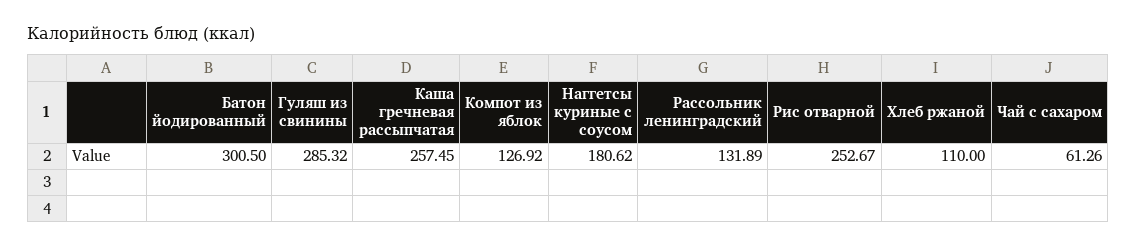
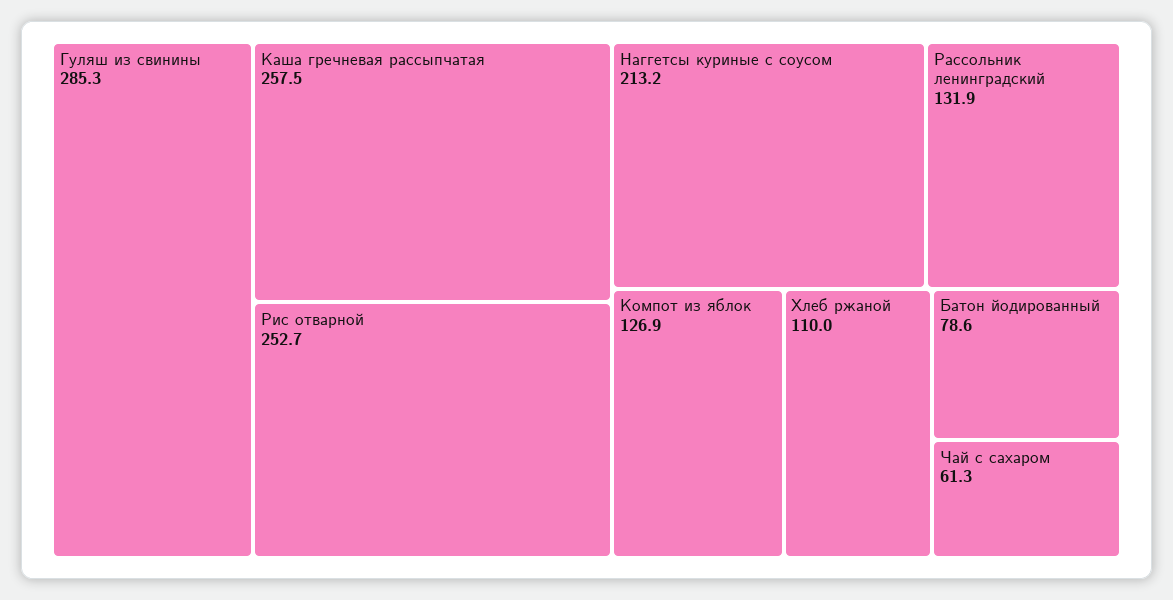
  {
-   "Батон йодированный": 300.5,
+   "Батон йодированный": 78.6,
    "Гуляш из свинины": 285.32,
    "Каша гречневая рассыпчатая": 257.45,
    "Компот из яблок": 126.92,
-   "Наггетсы куриные с соусом": 180.62,
+   "Наггетсы куриные с соусом": 213.2,
    "Рассольник ленинградский": 131.89,
    "Рис отварной": 252.67,
    "Хлеб ржаной": 110,
    "Чай с сахаром": 61.26
  }

